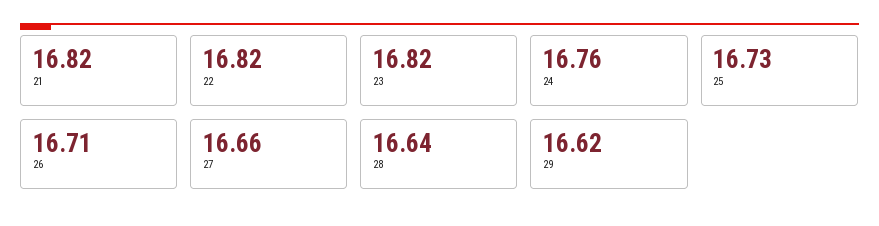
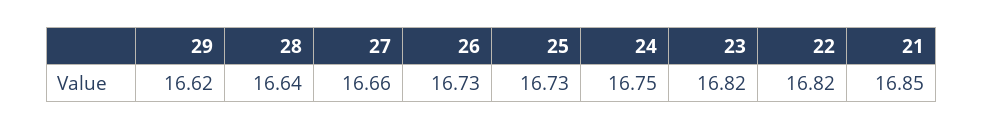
  {
-   "21": 16.82,
+   "21": 16.85,
    "22": 16.82,
    "23": 16.82,
-   "24": 16.76,
+   "24": 16.75,
    "25": 16.73,
-   "26": 16.71,
+   "26": 16.73,
    "27": 16.66,
    "28": 16.64,
    "29": 16.62
  }

